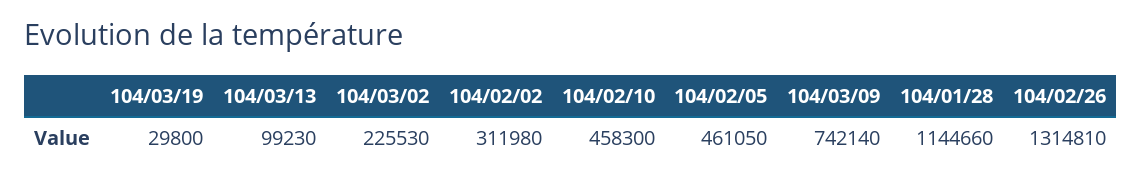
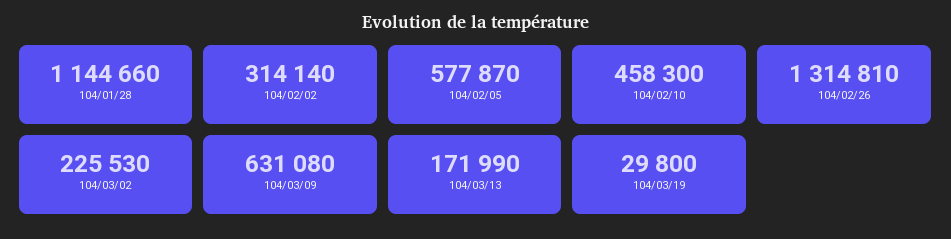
  {
    "104/03/19": 29800,
-   "104/03/13": 99230,
+   "104/03/13": 171990,
    "104/03/02": 225530,
-   "104/02/02": 311980,
+   "104/02/02": 314140,
    "104/02/10": 458300,
-   "104/02/05": 461050,
+   "104/02/05": 577870,
-   "104/03/09": 742140,
+   "104/03/09": 631080,
    "104/01/28": 1144660,
    "104/02/26": 1314810
  }

